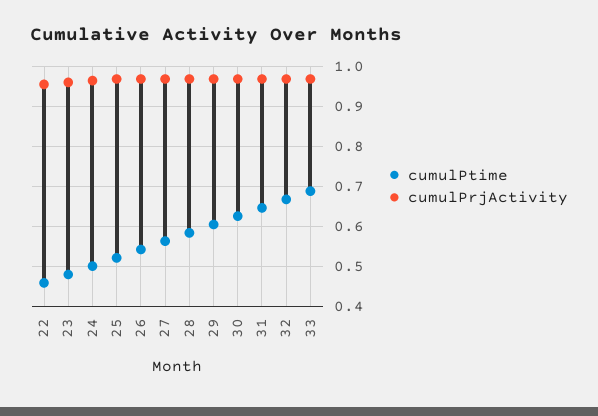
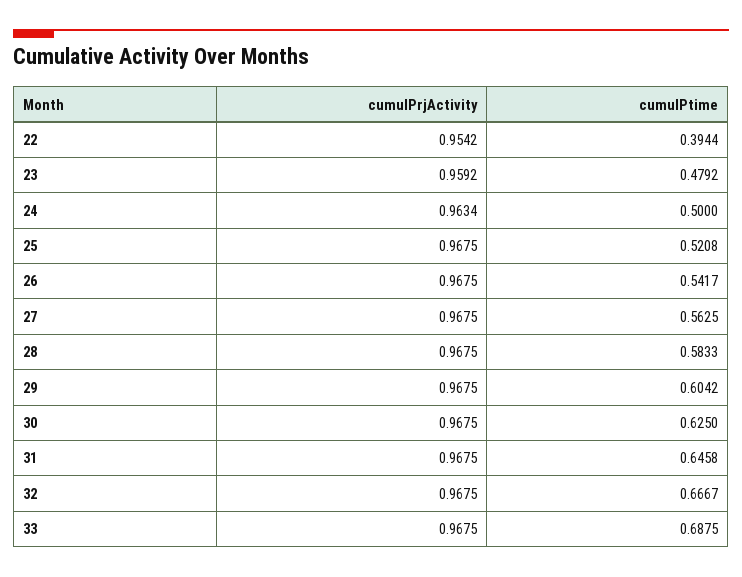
  {
    "cumulPtime": {
-     "22": 0.46,
+     "22": 0.3944,
      "23": 0.4792,
      "24": 0.5,
      "25": 0.5208,
      "26": 0.5417,
      "27": 0.5625,
      "28": 0.5833,
      "29": 0.6042,
      "30": 0.625,
      "31": 0.6458,
      "32": 0.6667,
      "33": 0.6875
    },
    "cumulPrjActivity": {
      "22": 0.9542,
      "23": 0.9592,
      "24": 0.9634,
      "25": 0.9675,
      "26": 0.9675,
      "27": 0.9675,
      "28": 0.9675,
      "29": 0.9675,
      "30": 0.9675,
      "31": 0.9675,
      "32": 0.9675,
      "33": 0.9675
    }
  }

